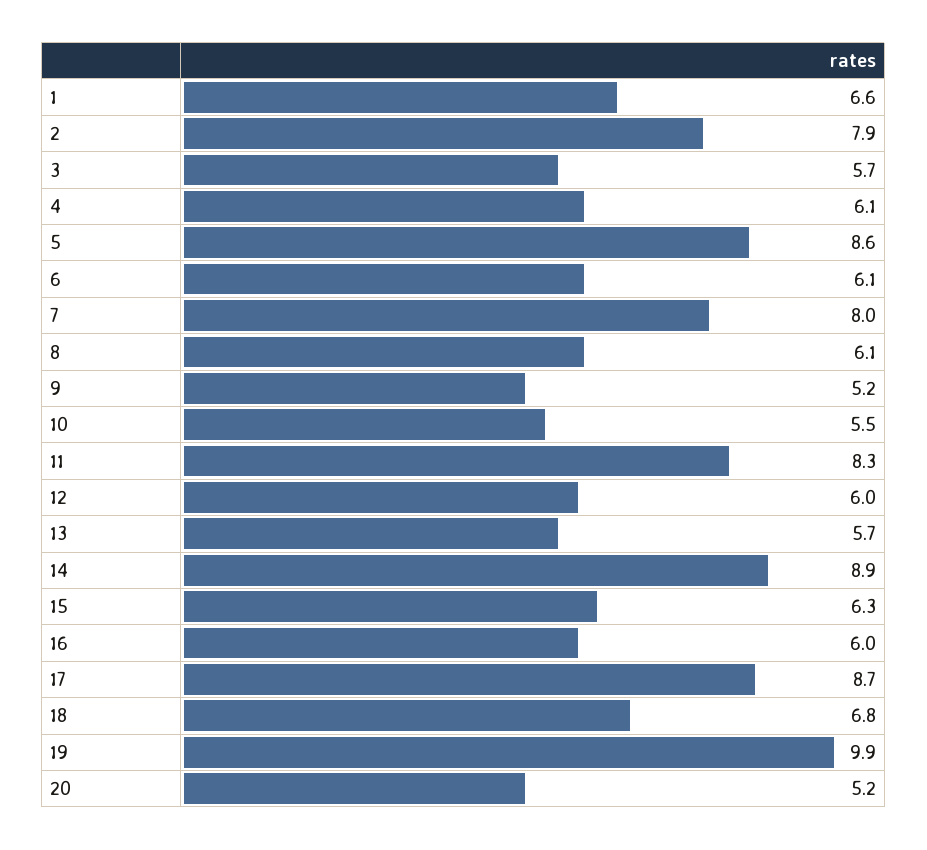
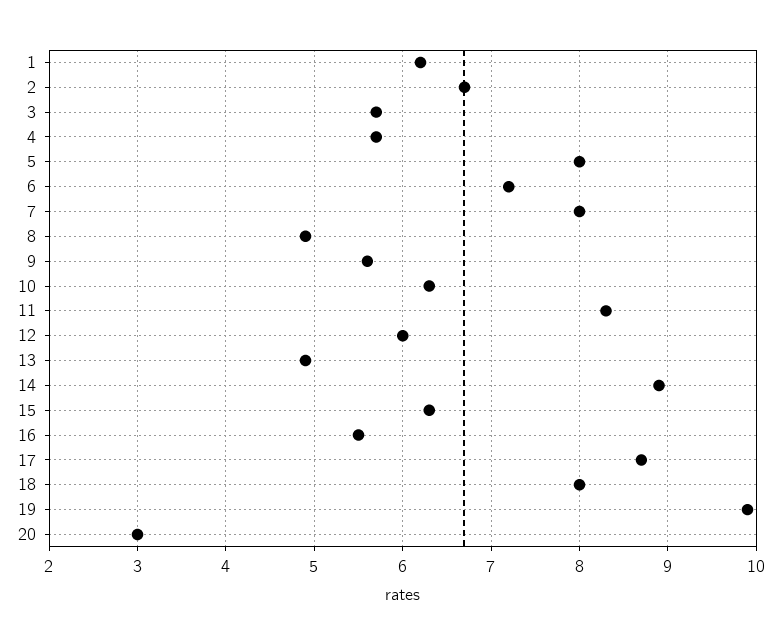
  {
-   "1": 6.6,
+   "1": 6.2,
-   "2": 7.9,
+   "2": 6.7,
    "3": 5.7,
-   "4": 6.1,
+   "4": 5.7,
-   "5": 8.6,
+   "5": 8,
-   "6": 6.1,
+   "6": 7.2,
    "7": 8,
-   "8": 6.1,
+   "8": 4.9,
-   "9": 5.2,
+   "9": 5.6,
-   "10": 5.5,
+   "10": 6.3,
    "11": 8.3,
    "12": 6,
-   "13": 5.7,
+   "13": 4.9,
    "14": 8.9,
    "15": 6.3,
-   "16": 6,
+   "16": 5.5,
    "17": 8.7,
-   "18": 6.8,
+   "18": 8,
    "19": 9.9,
-   "20": 5.2
+   "20": 3
  }

